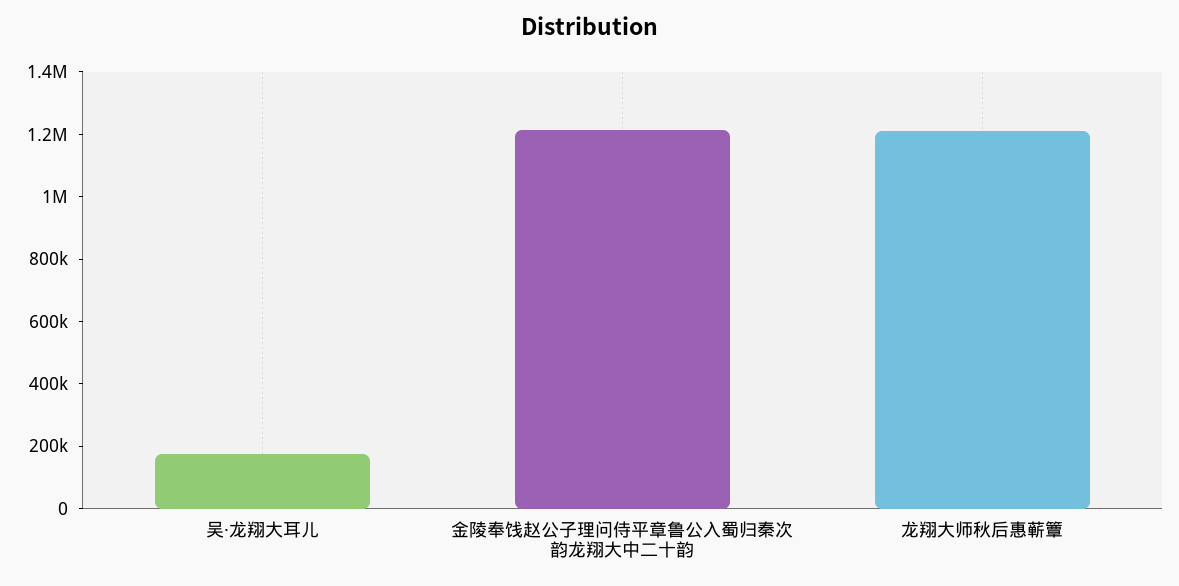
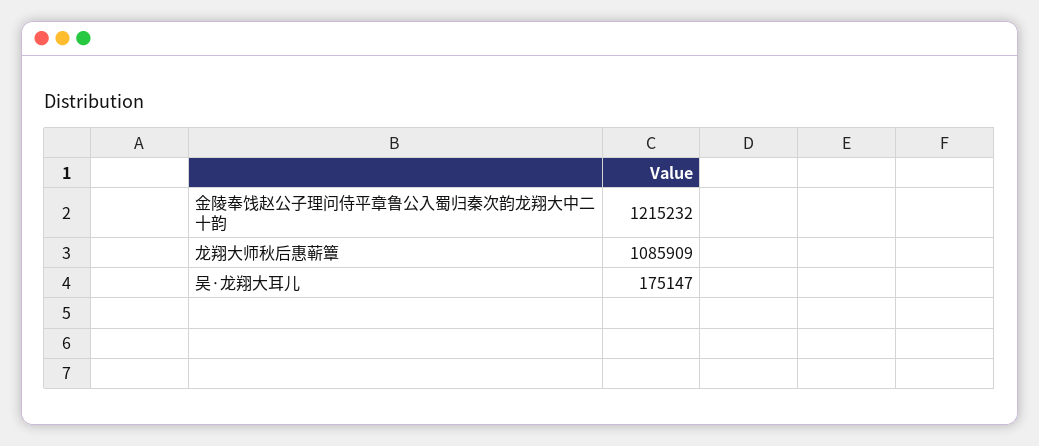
  {
    "吴·龙翔大耳儿": 175147,
    "金陵奉饯赵公子理问侍平章鲁公入蜀归秦次韵龙翔大中二十韵": 1215232,
-   "龙翔大师秋后惠蕲簟": 1200000
+   "龙翔大师秋后惠蕲簟": 1085909
  }

